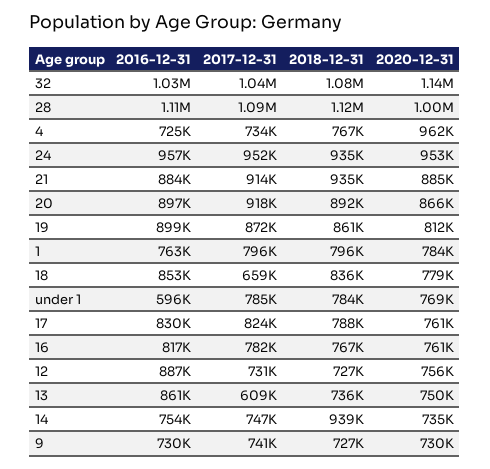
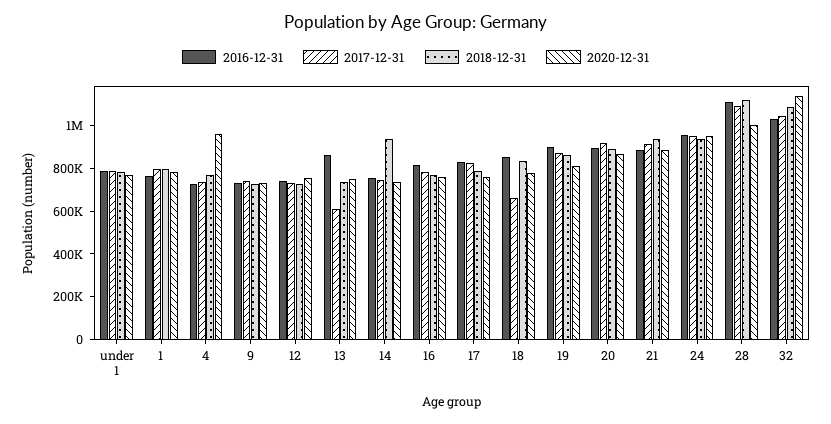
  {
    "2016-12-31": {
      "32": 1030000,
      "28": 1110000,
      "4": 725000,
      "24": 957000,
      "21": 884000,
      "20": 897000,
      "19": 899000,
      "1": 763000,
      "18": 853000,
-     "under 1": 596000,
+     "under 1": 800000,
      "17": 830000,
      "16": 817000,
-     "12": 887000,
+     "12": 750000,
      "13": 861000,
      "14": 754000,
      "9": 730000
    },
    "2017-12-31": {
      "32": 1040000,
      "28": 1090000,
      "4": 734000,
      "24": 952000,
      "21": 914000,
      "20": 918000,
      "19": 872000,
      "1": 796000,
      "18": 659000,
      "under 1": 785000,
      "17": 824000,
      "16": 782000,
      "12": 731000,
      "13": 609000,
      "14": 747000,
      "9": 741000
    },
    "2018-12-31": {
      "32": 1080000,
      "28": 1120000,
      "4": 767000,
      "24": 935000,
      "21": 935000,
      "20": 892000,
      "19": 861000,
      "1": 796000,
      "18": 836000,
      "under 1": 784000,
      "17": 788000,
      "16": 767000,
      "12": 727000,
      "13": 736000,
      "14": 939000,
      "9": 727000
    },
    "2020-12-31": {
      "32": 1140000,
      "28": 1000000,
      "4": 962000,
      "24": 953000,
      "21": 885000,
      "20": 866000,
      "19": 812000,
      "1": 784000,
      "18": 779000,
      "under 1": 769000,
      "17": 761000,
      "16": 761000,
      "12": 756000,
      "13": 750000,
      "14": 735000,
      "9": 730000
    }
  }

